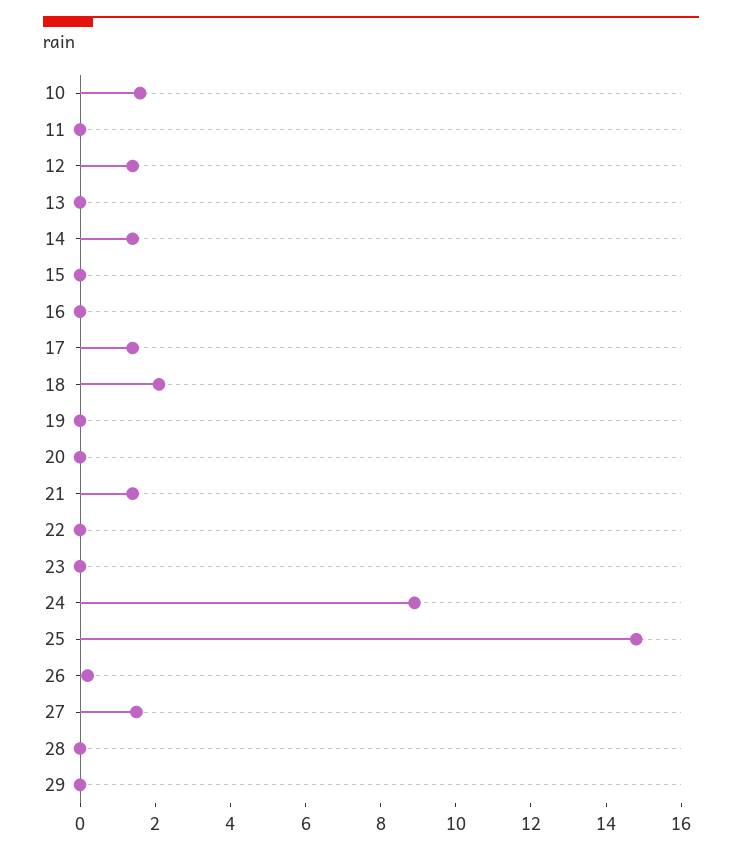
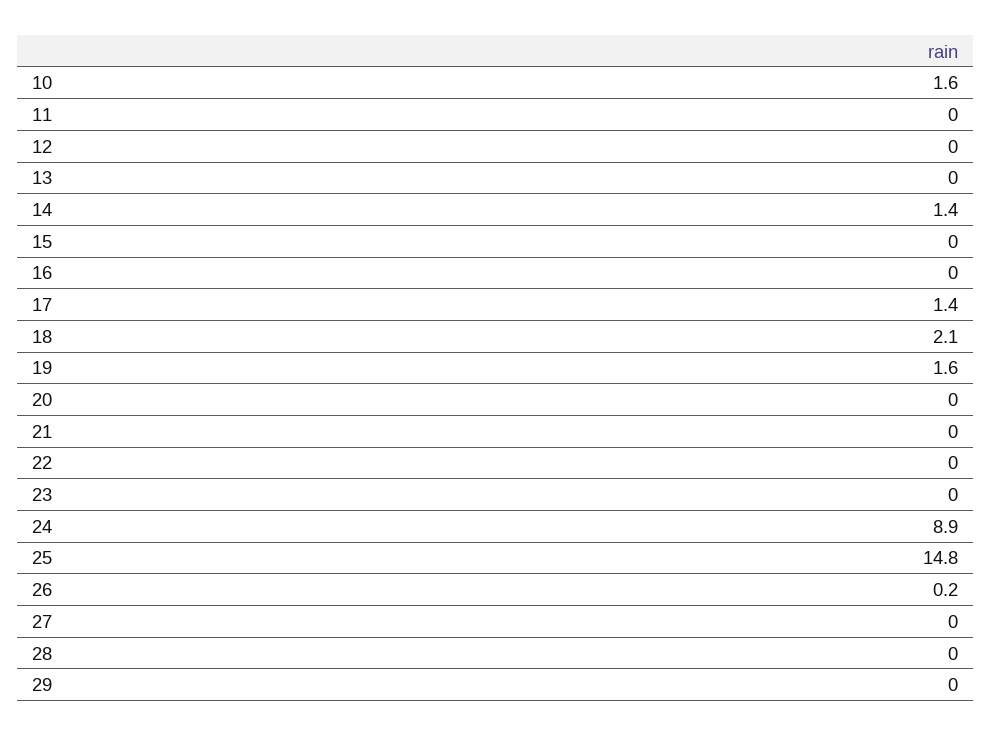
  {
    "10": 1.6,
    "11": 0,
-   "12": 1.5,
+   "12": 0,
    "13": 0,
    "14": 1.4,
    "15": 0,
    "16": 0,
    "17": 1.4,
    "18": 2.1,
-   "19": 0,
+   "19": 1.6,
    "20": 0,
-   "21": 1.5,
+   "21": 0,
    "22": 0,
    "23": 0,
    "24": 8.9,
    "25": 14.8,
    "26": 0.2,
-   "27": 1.5,
+   "27": 0,
    "28": 0,
    "29": 0
  }

